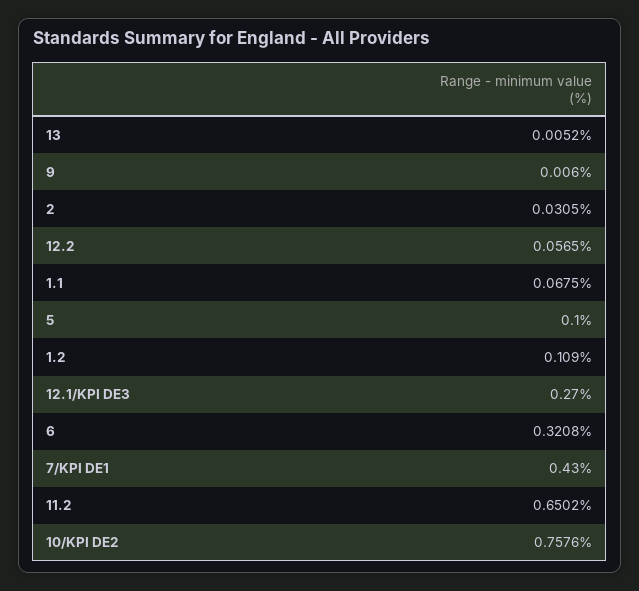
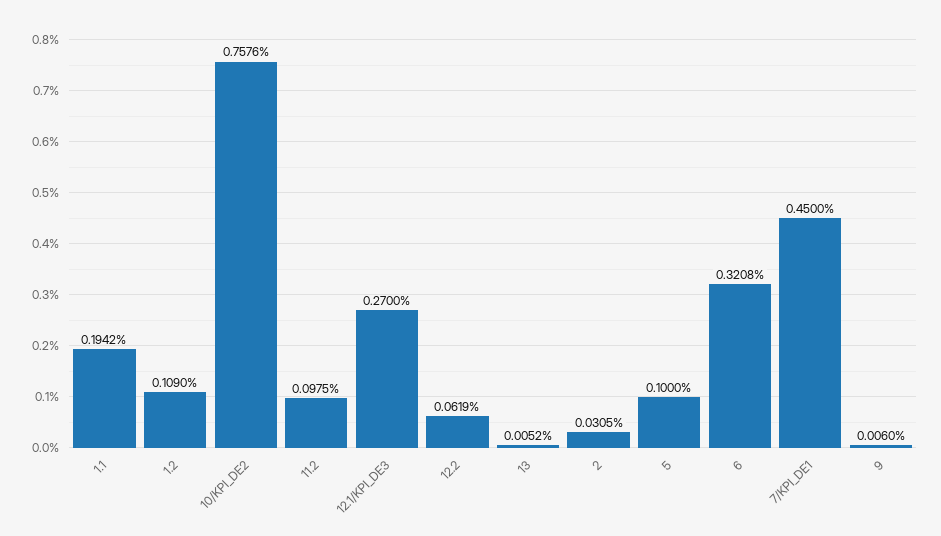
  {
    "13": 0.0052,
    "9": 0.006,
    "2": 0.0305,
-   "12.2": 0.0565,
+   "12.2": 0.0619,
-   "1.1": 0.0675,
+   "1.1": 0.1942,
    "5": 0.1,
    "1.2": 0.109,
    "12.1/KPI DE3": 0.27,
    "6": 0.3208,
-   "7/KPI DE1": 0.43,
+   "7/KPI DE1": 0.45,
-   "11.2": 0.6502,
+   "11.2": 0.0975,
    "10/KPI DE2": 0.7576
  }

